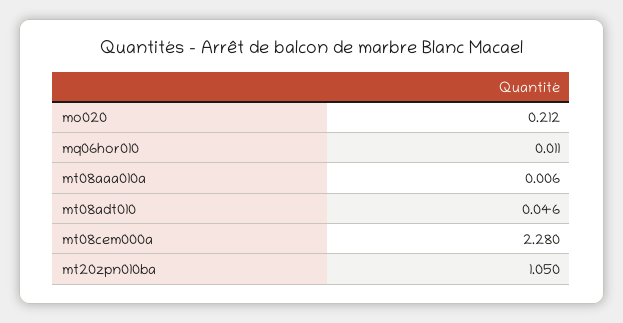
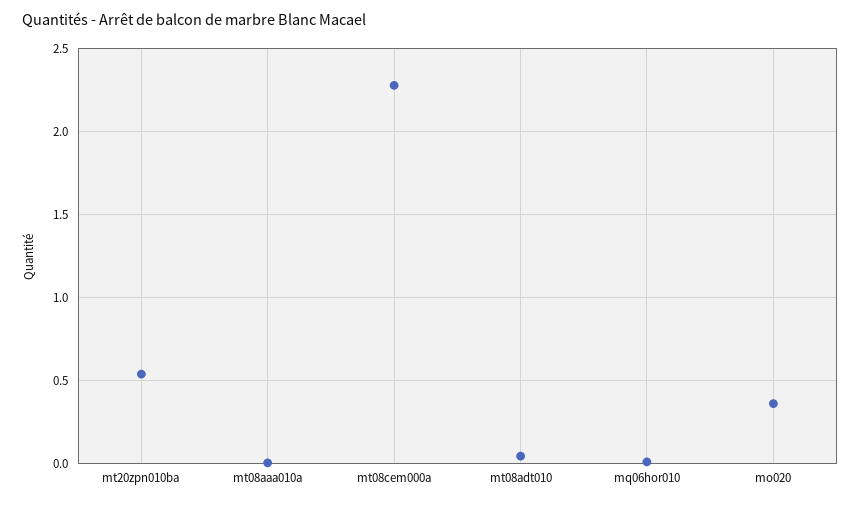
  {
-   "mo020": 0.212,
+   "mo020": 0.35,
    "mq06hor010": 0.011,
    "mt08aaa010a": 0.006,
    "mt08adt010": 0.046,
    "mt08cem000a": 2.28,
-   "mt20zpn010ba": 1.05
+   "mt20zpn010ba": 0.55
  }

